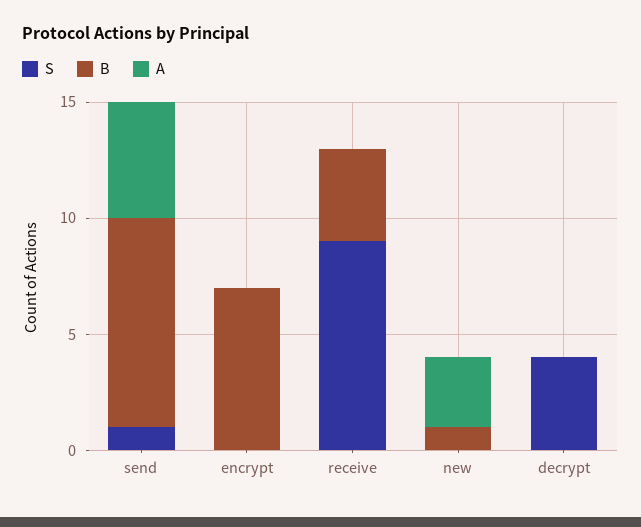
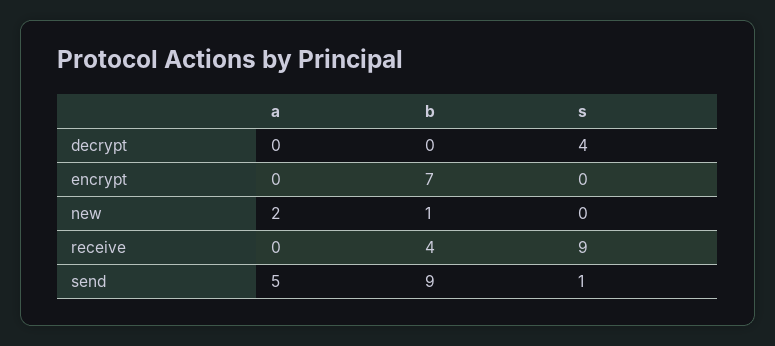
  {
    "S": {
      "send": 1,
      "encrypt": 0,
      "receive": 9,
      "new": 0,
      "decrypt": 4
    },
    "B": {
      "send": 9,
      "encrypt": 7,
      "receive": 4,
      "new": 1,
      "decrypt": 0
    },
    "A": {
      "send": 5,
      "encrypt": 0,
      "receive": 0,
-     "new": 3,
+     "new": 2,
      "decrypt": 0
    }
  }

